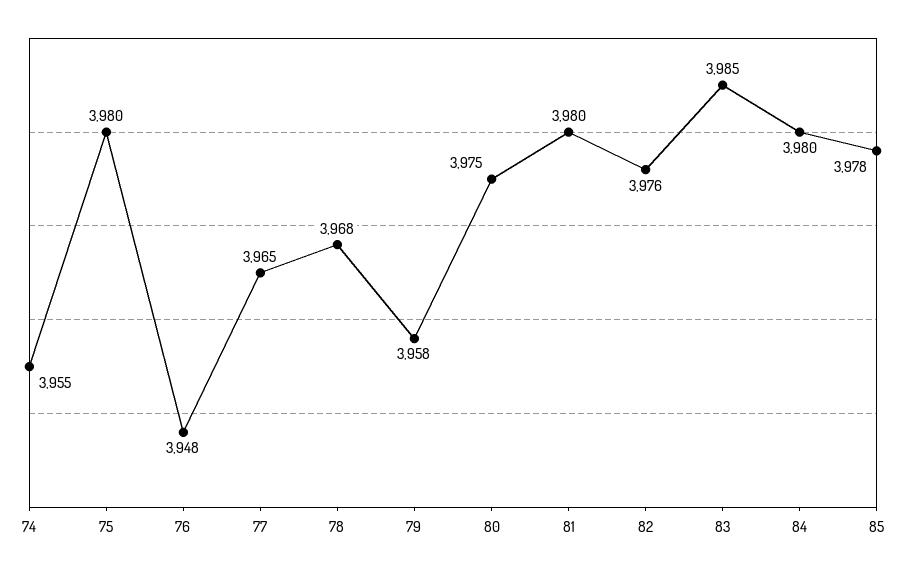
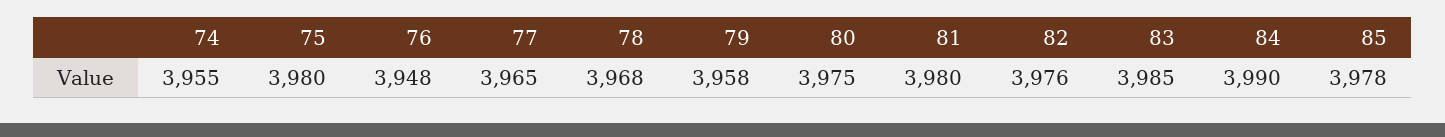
  {
    "74": 3955,
    "75": 3980,
    "76": 3948,
    "77": 3965,
    "78": 3968,
    "79": 3958,
    "80": 3975,
    "81": 3980,
    "82": 3976,
    "83": 3985,
-   "84": 3980,
+   "84": 3990,
    "85": 3978
  }

